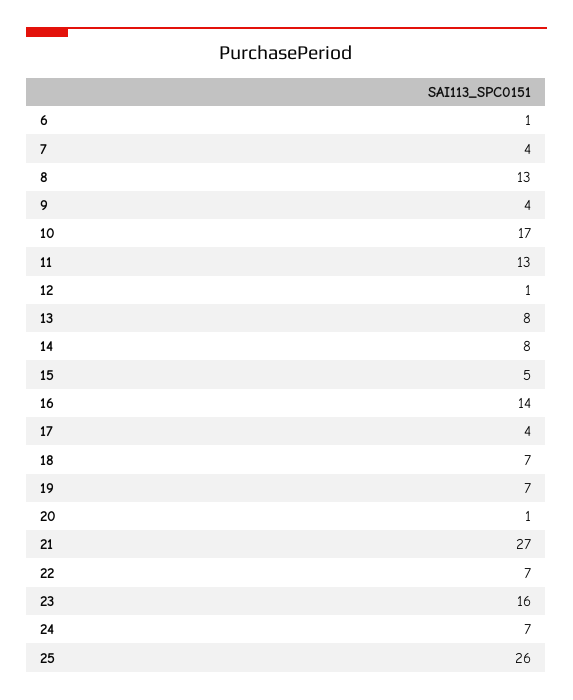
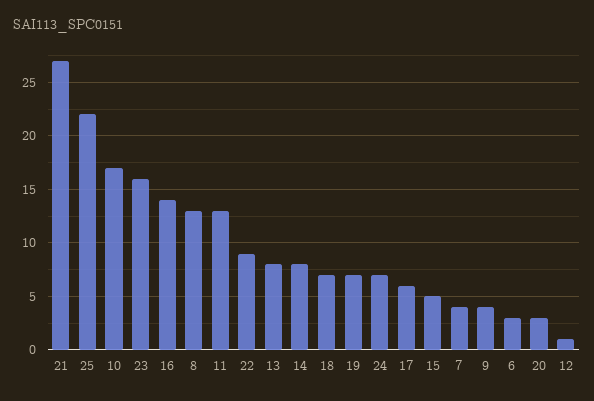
  {
-   "6": 1,
+   "6": 3,
    "7": 4,
    "8": 13,
    "9": 4,
    "10": 17,
    "11": 13,
    "12": 1,
    "13": 8,
    "14": 8,
    "15": 5,
    "16": 14,
-   "17": 4,
+   "17": 6,
    "18": 7,
    "19": 7,
-   "20": 1,
+   "20": 3,
    "21": 27,
-   "22": 7,
+   "22": 9,
    "23": 16,
    "24": 7,
-   "25": 26
+   "25": 22
  }

